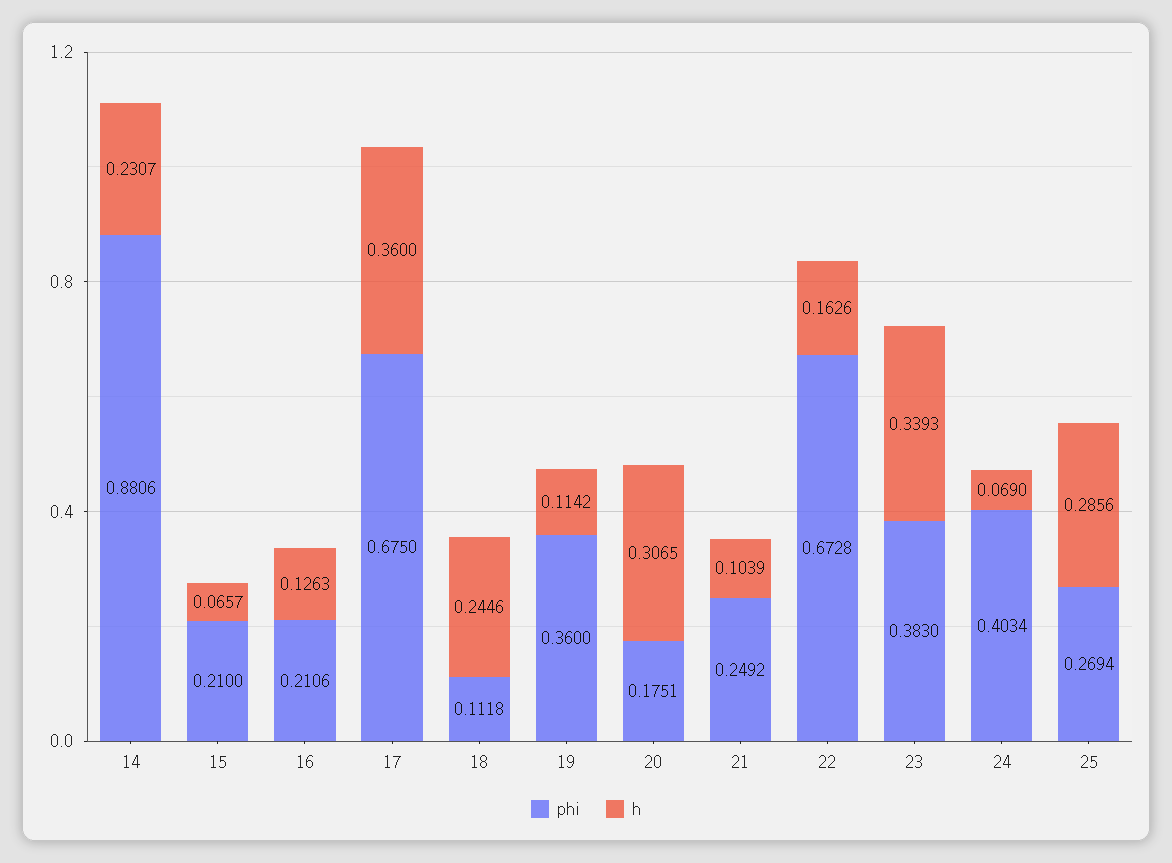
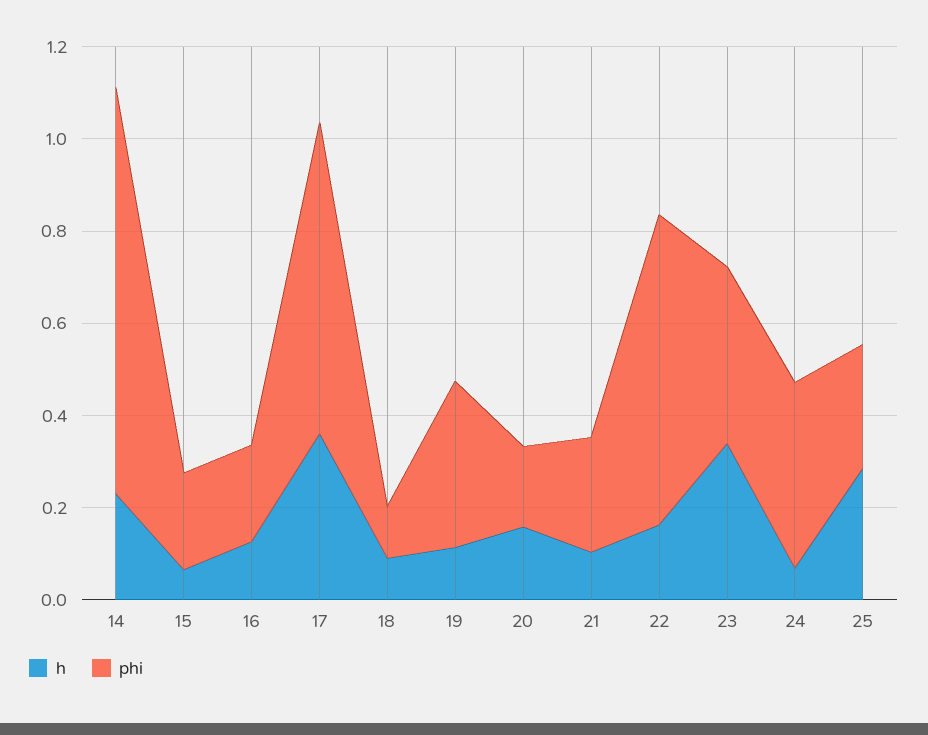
  {
    "phi": {
      "14": 0.8806,
      "15": 0.21,
      "16": 0.2106,
      "17": 0.675,
      "18": 0.1118,
      "19": 0.36,
      "20": 0.1751,
      "21": 0.2492,
      "22": 0.6728,
      "23": 0.383,
      "24": 0.4034,
      "25": 0.2694
    },
    "h": {
      "14": 0.2307,
      "15": 0.0657,
      "16": 0.1263,
      "17": 0.36,
-     "18": 0.2446,
+     "18": 0.1,
      "19": 0.1142,
-     "20": 0.3065,
+     "20": 0.15,
      "21": 0.1039,
      "22": 0.1626,
      "23": 0.3393,
      "24": 0.069,
      "25": 0.2856
    }
  }

